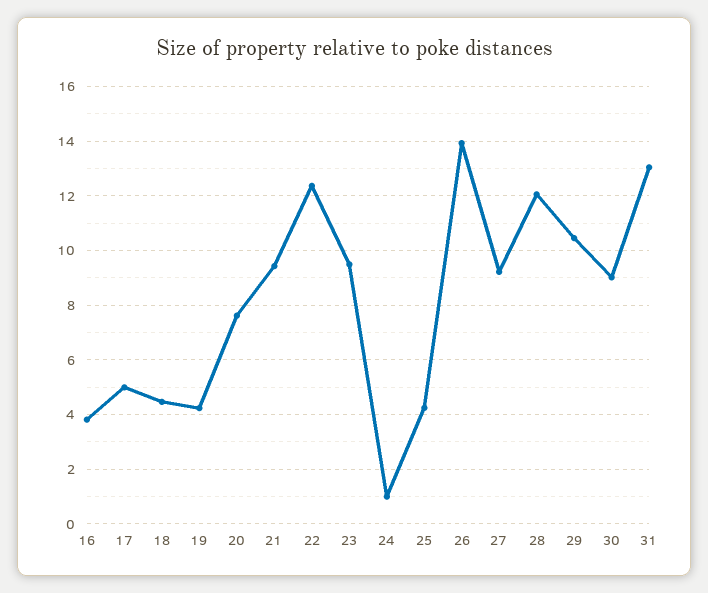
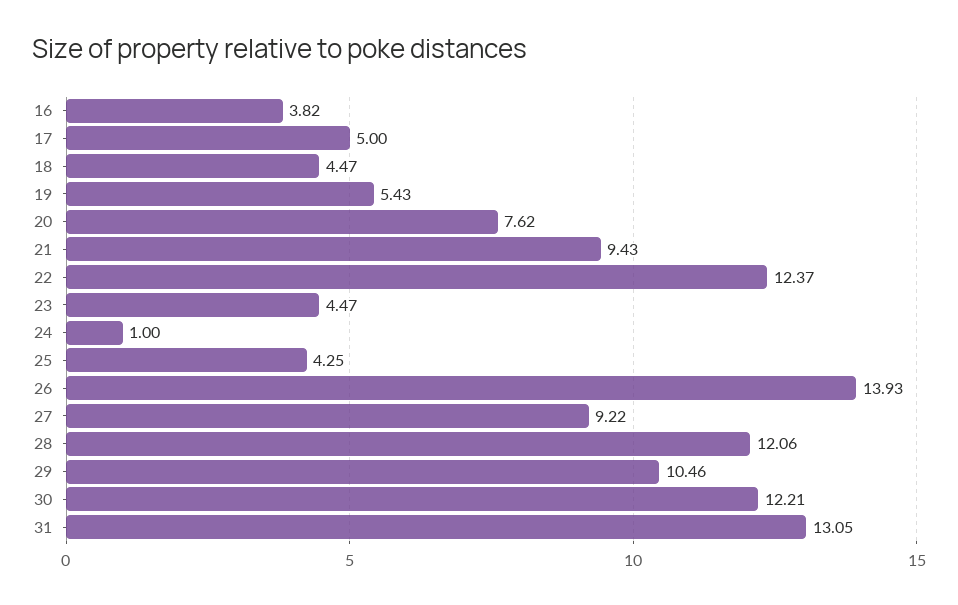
  {
    "16": 3.82,
    "17": 5,
    "18": 4.47,
-   "19": 4.25,
+   "19": 5.43,
    "20": 7.62,
    "21": 9.43,
    "22": 12.37,
-   "23": 9.5,
+   "23": 4.47,
    "24": 1,
    "25": 4.25,
    "26": 13.93,
    "27": 9.22,
    "28": 12.06,
    "29": 10.46,
-   "30": 9,
+   "30": 12.21,
    "31": 13.05
  }

